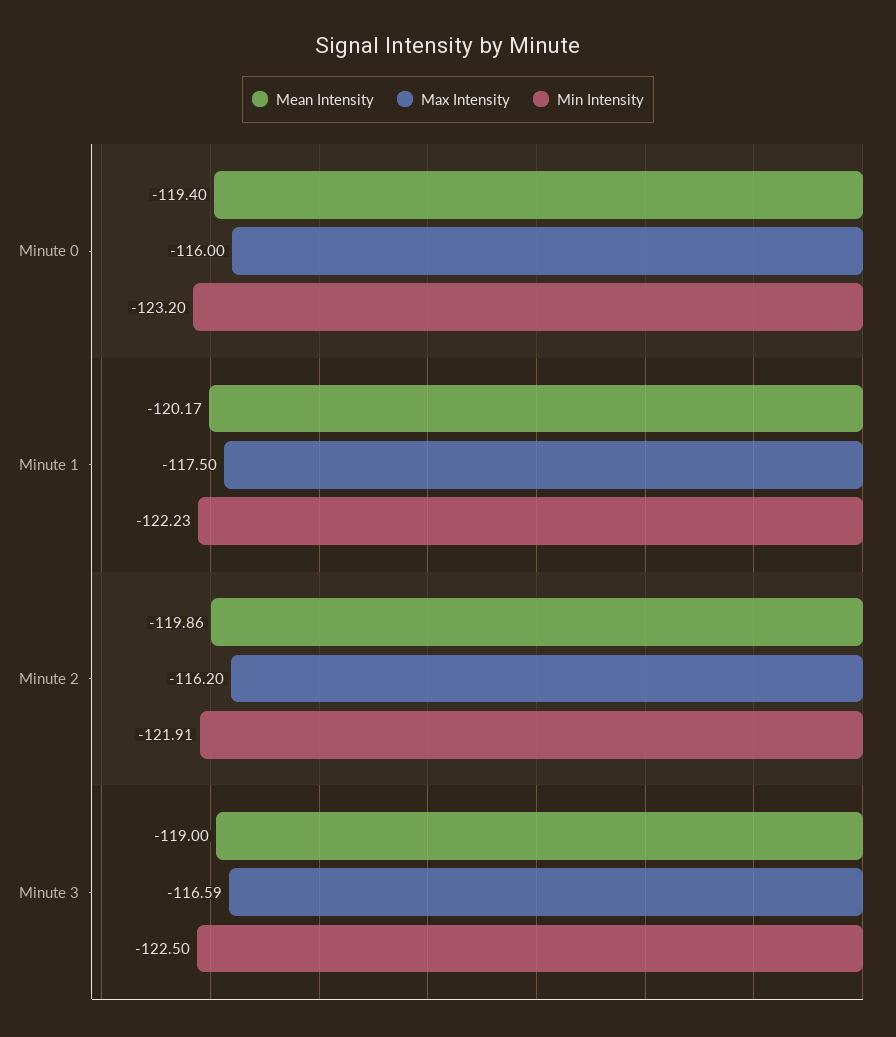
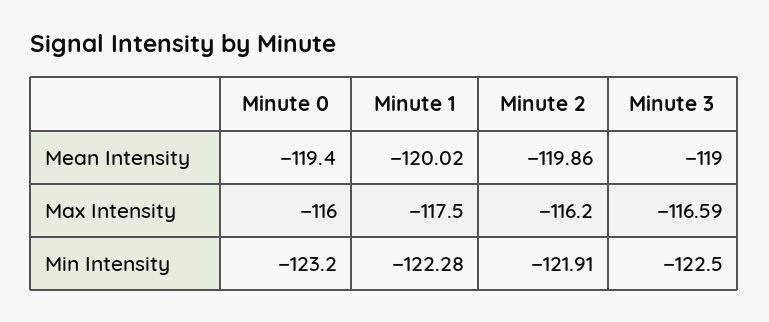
  {
    "Mean Intensity": {
      "Minute 0": -119.4,
-     "Minute 1": -120.17,
+     "Minute 1": -120.02,
      "Minute 2": -119.86,
      "Minute 3": -119
    },
    "Max Intensity": {
      "Minute 0": -116,
      "Minute 1": -117.5,
      "Minute 2": -116.2,
      "Minute 3": -116.59
    },
    "Min Intensity": {
      "Minute 0": -123.2,
-     "Minute 1": -122.23,
+     "Minute 1": -122.28,
      "Minute 2": -121.91,
      "Minute 3": -122.5
    }
  }

